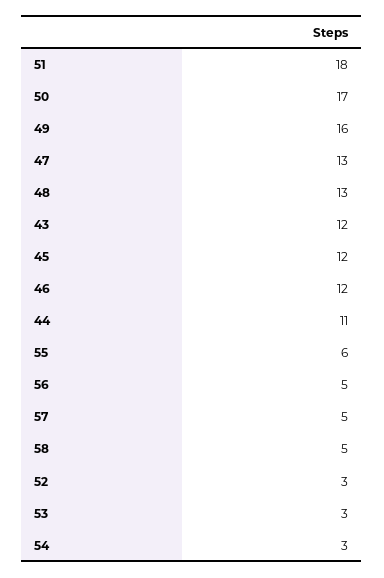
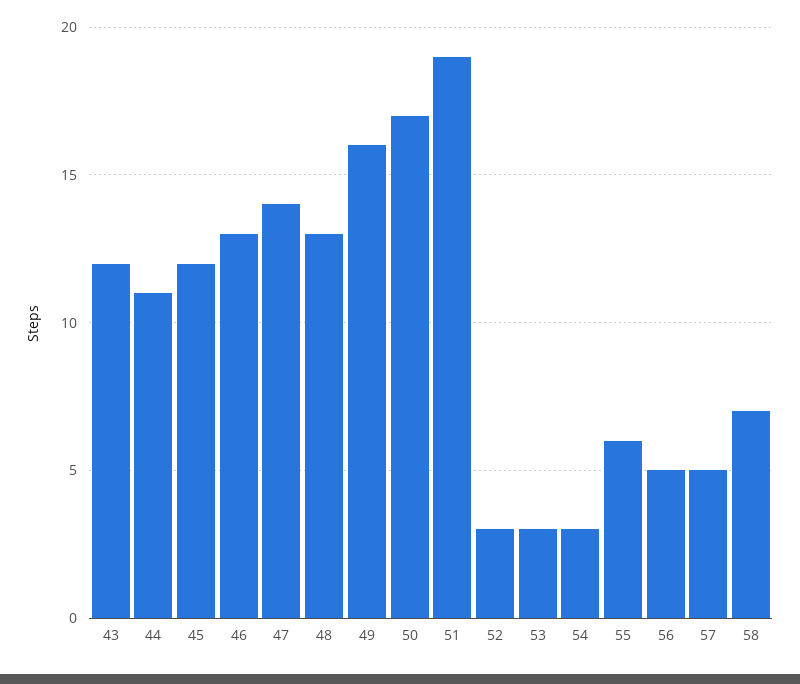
  {
-   "51": 18,
+   "51": 19,
    "50": 17,
    "49": 16,
-   "47": 13,
+   "47": 14,
    "48": 13,
    "43": 12,
    "45": 12,
-   "46": 12,
+   "46": 13,
    "44": 11,
    "55": 6,
    "56": 5,
    "57": 5,
-   "58": 5,
+   "58": 7,
    "52": 3,
    "53": 3,
    "54": 3
  }

